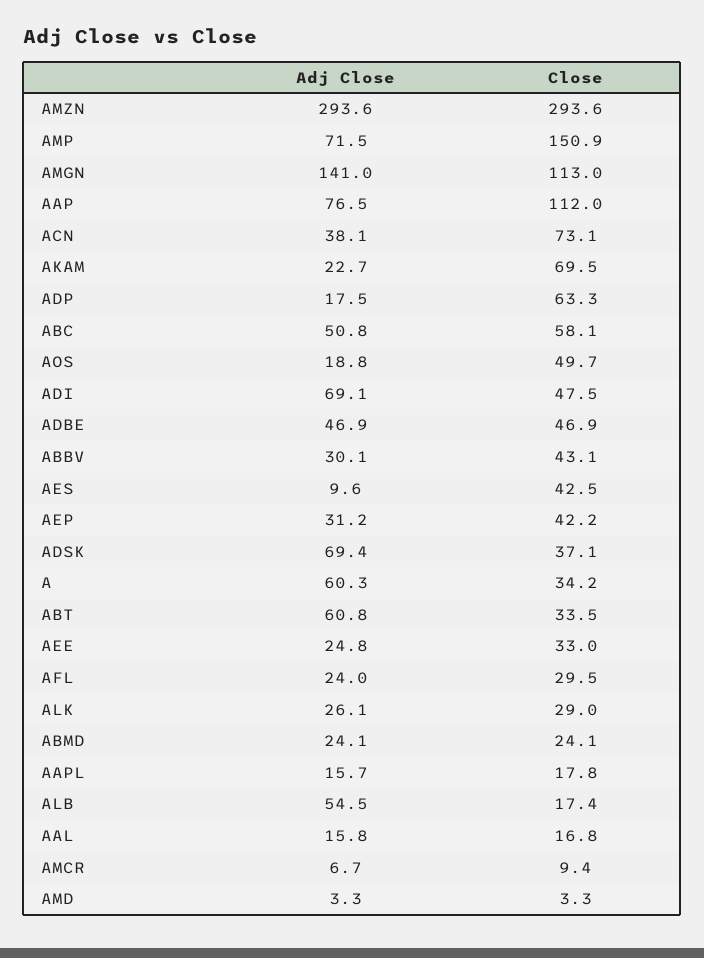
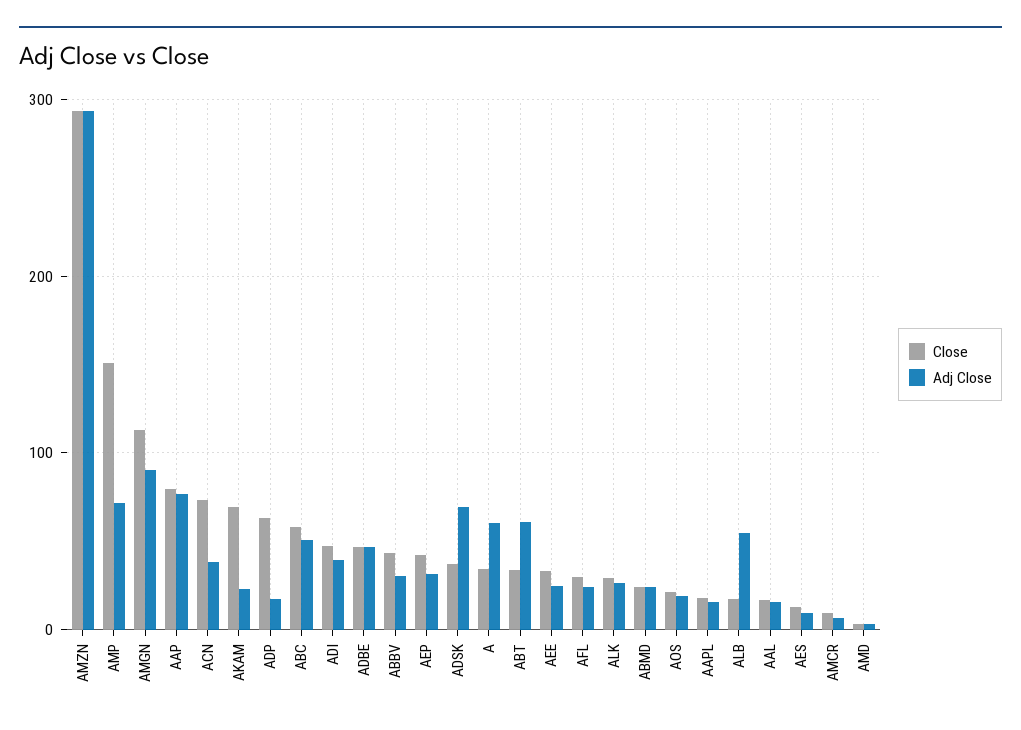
  {
    "Adj Close": {
      "AMZN": 293.6,
      "AMP": 71.5,
-     "AMGN": 141,
+     "AMGN": 90,
      "AAP": 76.5,
      "ACN": 38.1,
      "AKAM": 22.7,
      "ADP": 17.5,
      "ABC": 50.8,
      "AOS": 18.8,
-     "ADI": 69.1,
+     "ADI": 40,
      "ADBE": 46.9,
      "ABBV": 30.1,
      "AES": 9.6,
      "AEP": 31.2,
      "ADSK": 69.4,
      "A": 60.3,
      "ABT": 60.8,
      "AEE": 24.8,
      "AFL": 24,
      "ALK": 26.1,
      "ABMD": 24.1,
      "AAPL": 15.7,
      "ALB": 54.5,
      "AAL": 15.8,
      "AMCR": 6.7,
      "AMD": 3.3
    },
    "Close": {
      "AMZN": 293.6,
      "AMP": 150.9,
      "AMGN": 113,
-     "AAP": 112,
+     "AAP": 80,
      "ACN": 73.1,
      "AKAM": 69.5,
      "ADP": 63.3,
      "ABC": 58.1,
-     "AOS": 49.7,
+     "AOS": 20,
      "ADI": 47.5,
      "ADBE": 46.9,
      "ABBV": 43.1,
-     "AES": 42.5,
+     "AES": 10,
      "AEP": 42.2,
      "ADSK": 37.1,
      "A": 34.2,
      "ABT": 33.5,
      "AEE": 33,
      "AFL": 29.5,
      "ALK": 29,
      "ABMD": 24.1,
      "AAPL": 17.8,
      "ALB": 17.4,
      "AAL": 16.8,
      "AMCR": 9.4,
      "AMD": 3.3
    }
  }

